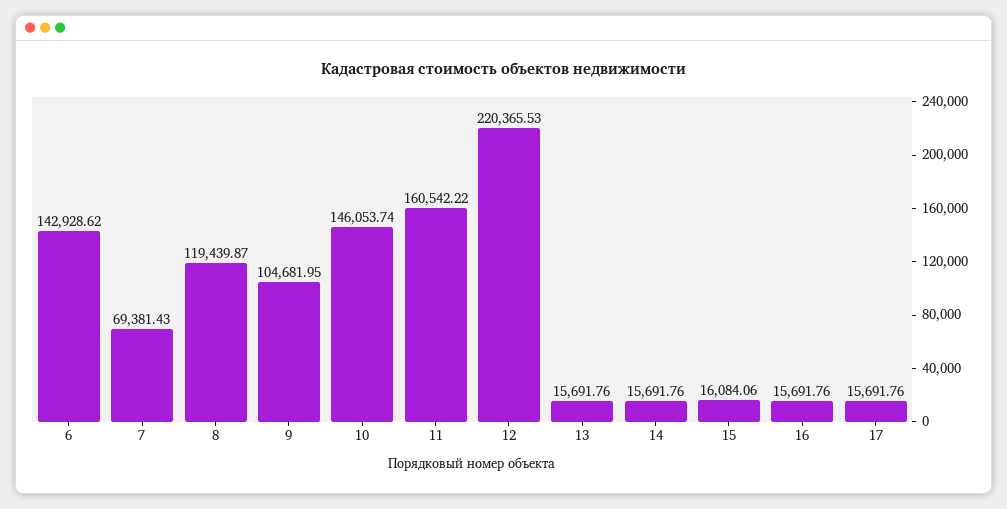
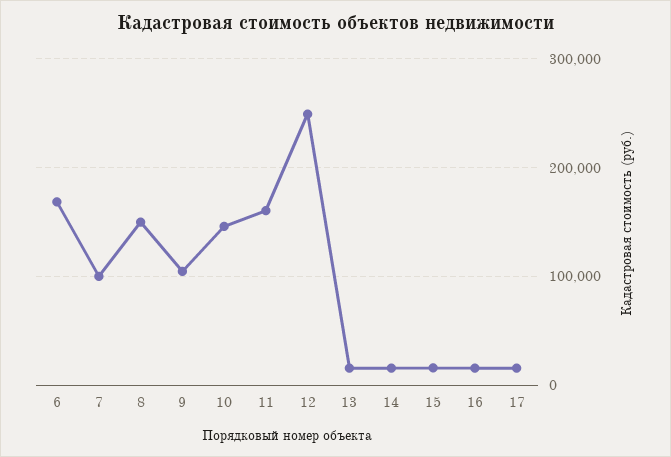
  {
-   "6": 142928.62,
+   "6": 170000,
-   "7": 69381.43,
+   "7": 100000,
-   "8": 119439.87,
+   "8": 150000,
    "9": 104681.95,
    "10": 146053.74,
    "11": 160542.22,
-   "12": 220365.53,
+   "12": 250000,
    "13": 15691.76,
    "14": 15691.76,
    "15": 16084.06,
    "16": 15691.76,
    "17": 15691.76
  }

